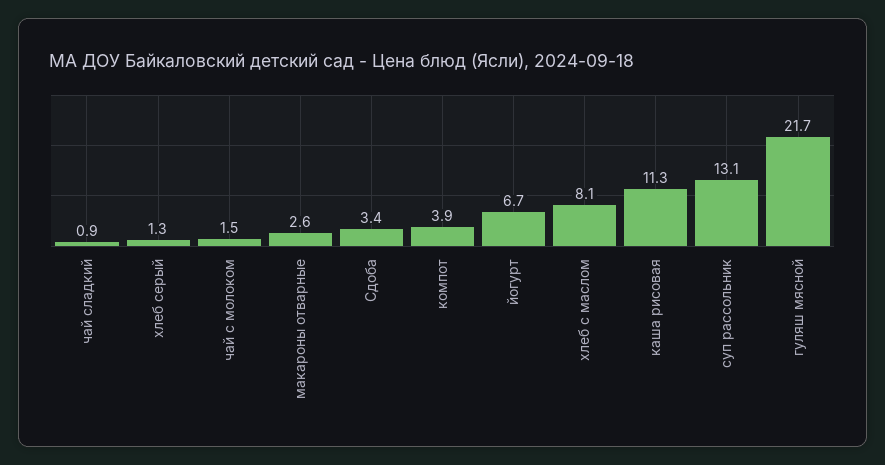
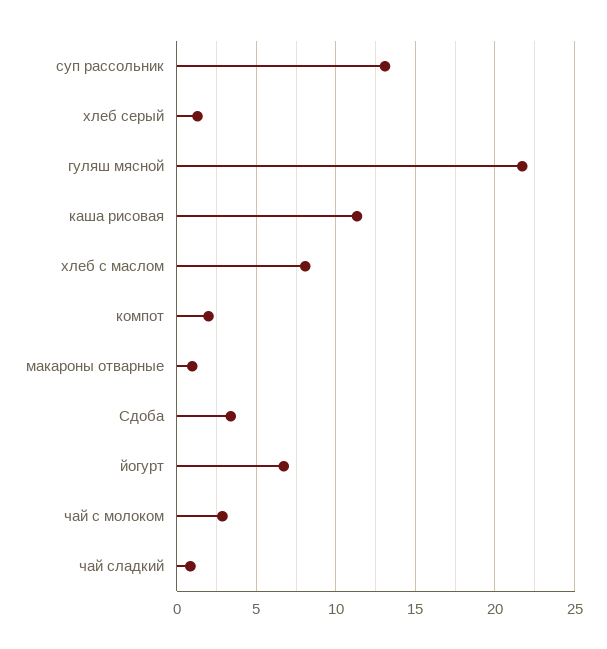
  {
    "чай сладкий": 0.9,
    "хлеб серый": 1.3,
-   "чай с молоком": 1.5,
+   "чай с молоком": 3,
-   "макароны отварные": 2.6,
+   "макароны отварные": 1,
    "Сдоба": 3.4,
-   "компот": 3.9,
+   "компот": 2,
    "йогурт": 6.7,
    "хлеб с маслом": 8.1,
    "каша рисовая": 11.3,
    "суп рассольник": 13.1,
    "гуляш мясной": 21.7
  }

